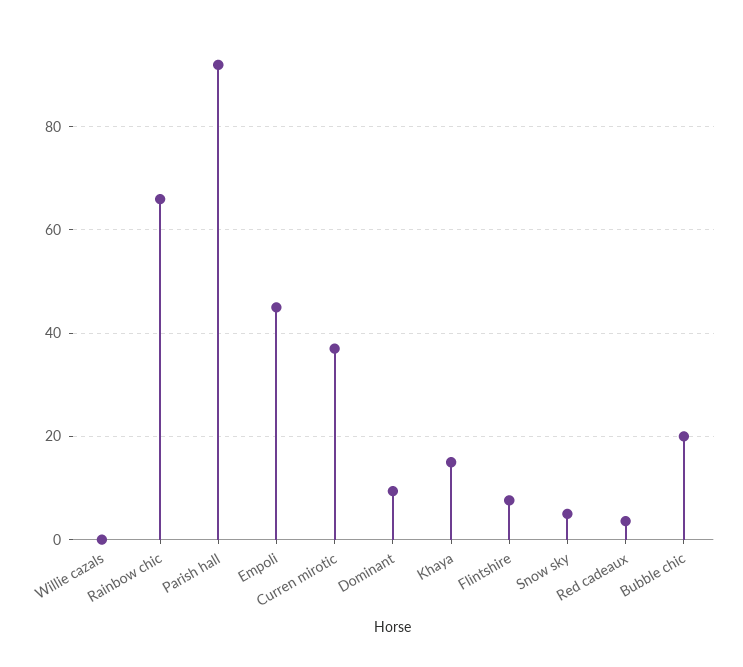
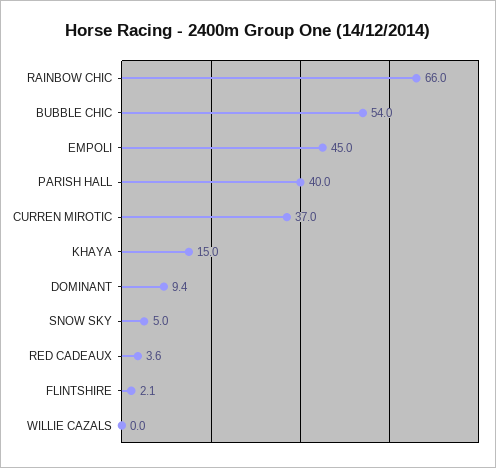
  {
    "Willie cazals": 0,
    "Rainbow chic": 66,
-   "Parish hall": 92,
+   "Parish hall": 40,
    "Empoli": 45,
    "Curren mirotic": 37,
    "Dominant": 9.4,
    "Khaya": 15,
-   "Flintshire": 8,
+   "Flintshire": 2.1,
    "Snow sky": 5,
    "Red cadeaux": 3.6,
-   "Bubble chic": 20
+   "Bubble chic": 54
  }

